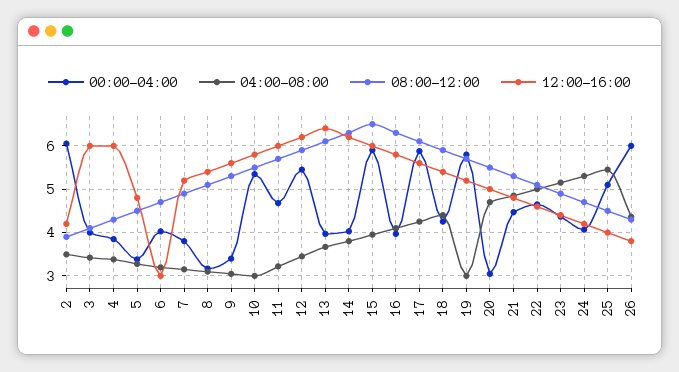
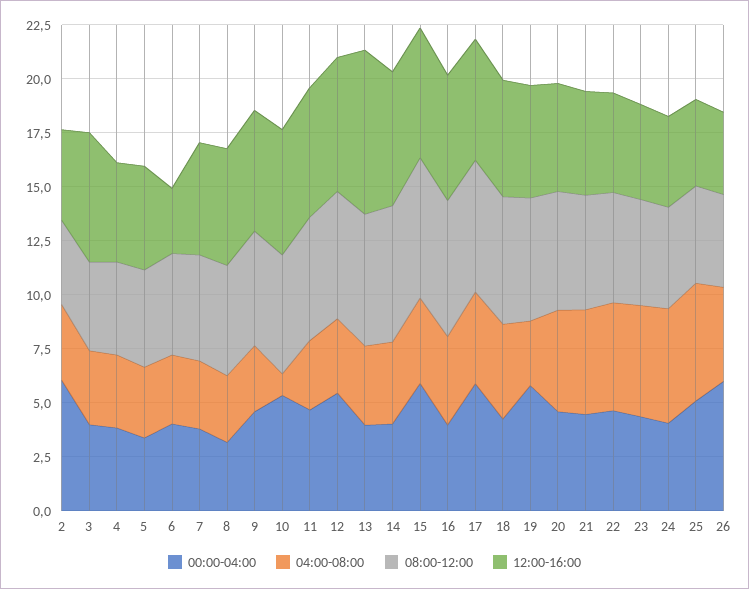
  {
    "00:00-04:00": {
      "2": 6,
      "3": 4,
      "4": 3.8,
      "5": 3.4,
      "6": 4,
      "7": 3.8,
      "8": 3.2,
-     "9": 3.4,
+     "9": 4.5,
      "10": 5.4,
      "11": 4.6,
      "12": 5.4,
      "13": 4,
      "14": 4,
      "15": 6,
      "16": 4,
      "17": 5.8,
      "18": 4.2,
      "19": 5.8,
-     "20": 3,
+     "20": 4.5,
      "21": 4.4,
      "22": 4.6,
      "23": 4.4,
      "24": 4,
      "25": 5.2,
      "26": 6
    },
    "04:00-08:00": {
      "2": 3.6,
      "3": 3.4,
      "4": 3.4,
      "5": 3.2,
      "6": 3.2,
      "7": 3.2,
      "8": 3.2,
      "9": 3,
-     "10": 3,
+     "10": 1,
      "11": 3.2,
      "12": 3.4,
      "13": 3.6,
      "14": 3.8,
      "15": 4,
      "16": 4.2,
      "17": 4.2,
      "18": 4.4,
      "19": 3,
      "20": 4.8,
      "21": 4.8,
      "22": 5,
      "23": 5.2,
      "24": 5.4,
      "25": 5.4,
      "26": 4.4
    },
    "08:00-12:00": {
      "2": 4,
      "3": 4.2,
      "4": 4.4,
      "5": 4.6,
      "6": 4.8,
      "7": 5,
      "8": 5.2,
      "9": 5.4,
      "10": 5.6,
      "11": 5.8,
      "12": 6,
      "13": 6.2,
      "14": 6.4,
      "15": 6.6,
      "16": 6.4,
      "17": 6.2,
      "18": 6,
      "19": 5.8,
      "20": 5.6,
      "21": 5.4,
      "22": 5.2,
      "23": 5,
      "24": 4.8,
      "25": 4.6,
      "26": 4.4
    },
    "12:00-16:00": {
      "2": 4.2,
      "3": 6,
-     "4": 6,
+     "4": 4.5,
      "5": 4.8,
      "6": 3,
      "7": 5.2,
      "8": 5.4,
      "9": 5.6,
      "10": 5.8,
      "11": 6,
      "12": 6.2,
-     "13": 6.4,
+     "13": 7.5,
      "14": 6.2,
      "15": 6,
      "16": 5.8,
      "17": 5.6,
      "18": 5.4,
      "19": 5.2,
      "20": 5,
      "21": 4.8,
      "22": 4.6,
      "23": 4.4,
      "24": 4.2,
      "25": 4,
      "26": 3.8
    }
  }

